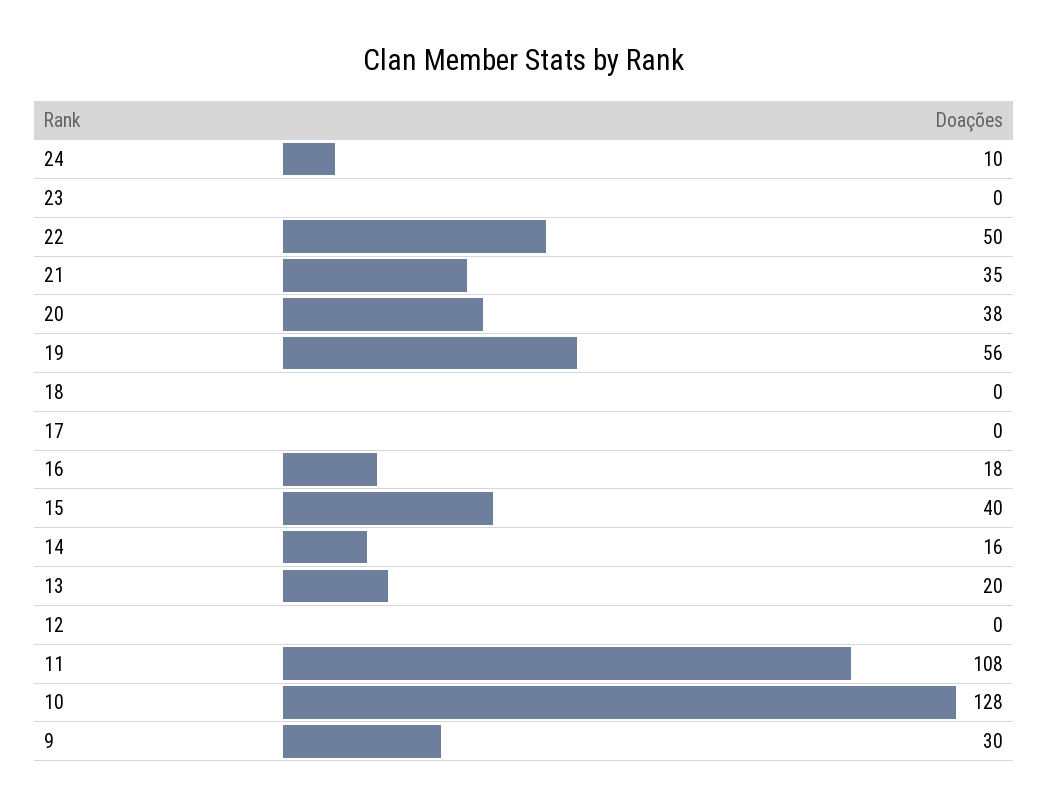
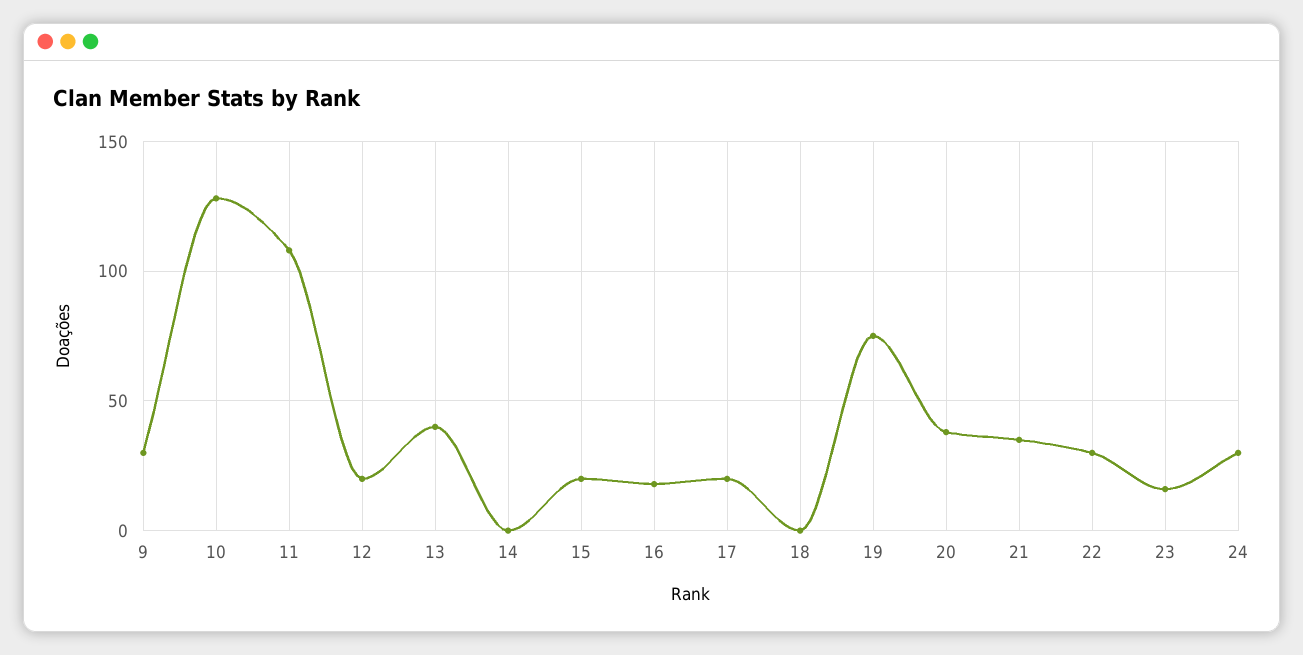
  {
-   "24": 10,
+   "24": 30,
-   "23": 0,
+   "23": 15,
-   "22": 50,
+   "22": 30,
    "21": 35,
    "20": 38,
-   "19": 56,
+   "19": 75,
    "18": 0,
-   "17": 0,
+   "17": 20,
    "16": 18,
-   "15": 40,
+   "15": 20,
-   "14": 16,
+   "14": 0,
-   "13": 20,
+   "13": 40,
-   "12": 0,
+   "12": 20,
    "11": 108,
    "10": 128,
    "9": 30
  }

